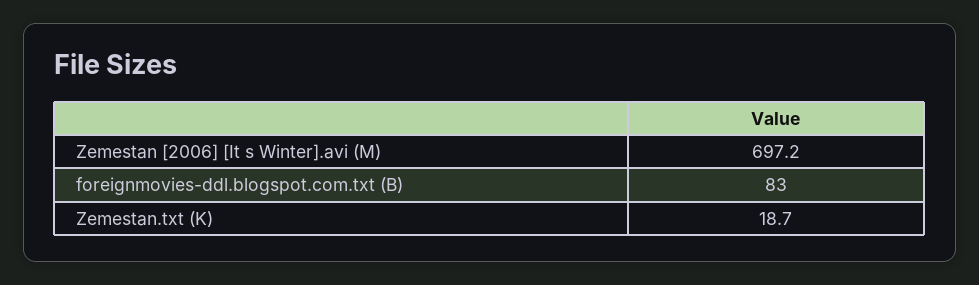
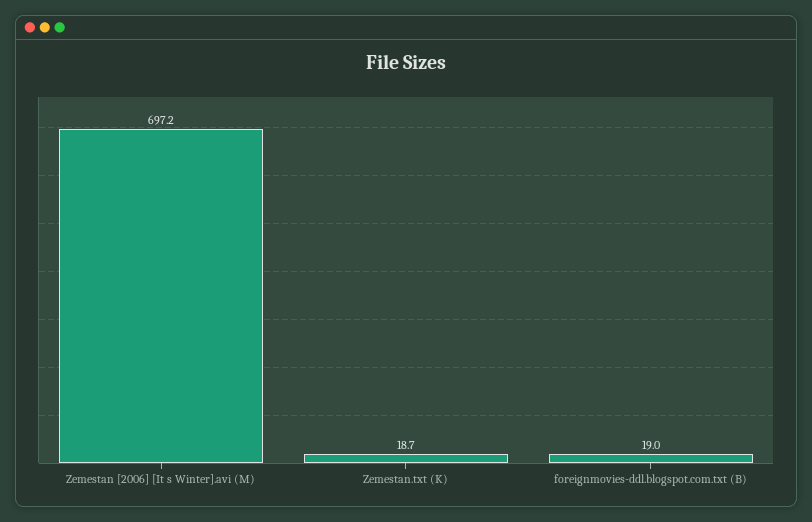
  {
    "Zemestan [2006] [It s Winter].avi (M)": 697.2,
-   "foreignmovies-ddl.blogspot.com.txt (B)": 83,
+   "foreignmovies-ddl.blogspot.com.txt (B)": 19,
    "Zemestan.txt (K)": 18.7
  }

